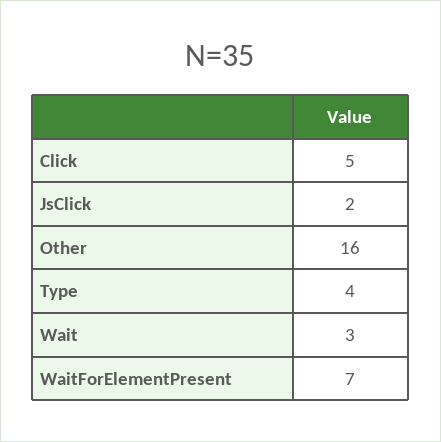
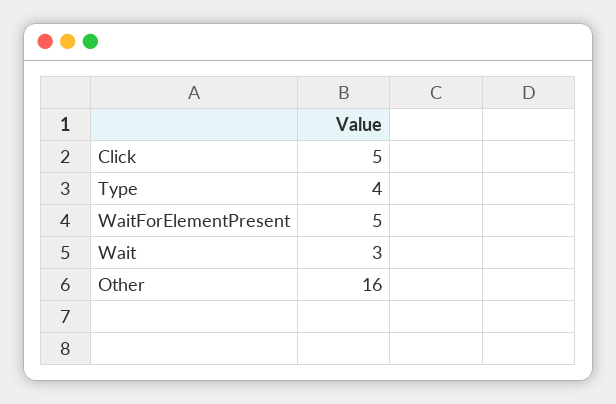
  {
    "Click": 5,
-   "JsClick": 2,
    "Other": 16,
    "Type": 4,
    "Wait": 3,
-   "WaitForElementPresent": 7
+   "WaitForElementPresent": 5
  }

